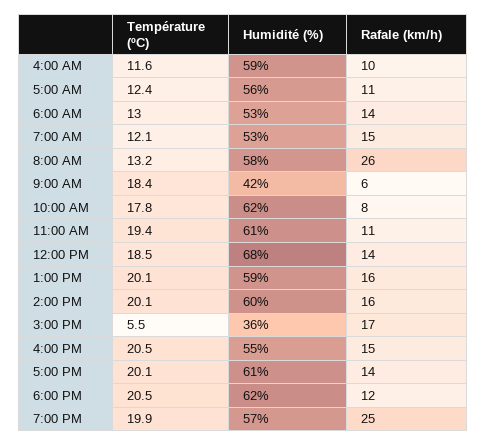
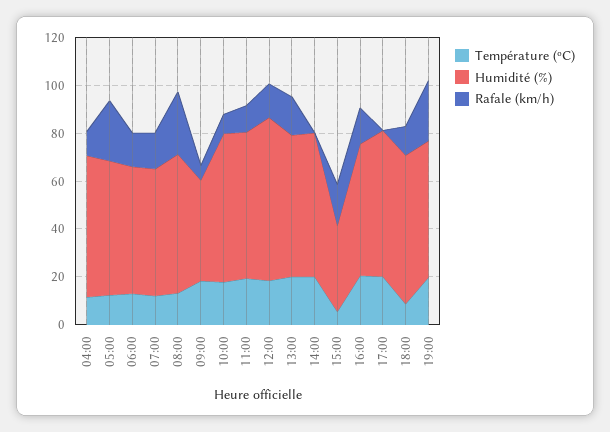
  {
    "Température (ºC)": {
      "4:00 AM": 11.6,
      "5:00 AM": 12.4,
      "6:00 AM": 13,
      "7:00 AM": 12.1,
      "8:00 AM": 13.2,
      "9:00 AM": 18.4,
      "10:00 AM": 17.8,
      "11:00 AM": 19.4,
      "12:00 PM": 18.5,
      "1:00 PM": 20.1,
      "2:00 PM": 20.1,
      "3:00 PM": 5.5,
      "4:00 PM": 20.5,
      "5:00 PM": 20.1,
-     "6:00 PM": 20.5,
+     "6:00 PM": 10,
      "7:00 PM": 19.9
    },
    "Humidité (%)": {
      "4:00 AM": 59,
      "5:00 AM": 56,
      "6:00 AM": 53,
      "7:00 AM": 53,
      "8:00 AM": 58,
      "9:00 AM": 42,
      "10:00 AM": 62,
      "11:00 AM": 61,
      "12:00 PM": 68,
      "1:00 PM": 59,
      "2:00 PM": 60,
      "3:00 PM": 36,
      "4:00 PM": 55,
      "5:00 PM": 61,
      "6:00 PM": 62,
      "7:00 PM": 57
    },
    "Rafale (km/h)": {
      "4:00 AM": 10,
-     "5:00 AM": 11,
+     "5:00 AM": 25,
      "6:00 AM": 14,
      "7:00 AM": 15,
      "8:00 AM": 26,
      "9:00 AM": 6,
      "10:00 AM": 8,
      "11:00 AM": 11,
      "12:00 PM": 14,
      "1:00 PM": 16,
-     "2:00 PM": 16,
+     "2:00 PM": 0,
      "3:00 PM": 17,
      "4:00 PM": 15,
-     "5:00 PM": 14,
+     "5:00 PM": 0,
      "6:00 PM": 12,
      "7:00 PM": 25
    }
  }

